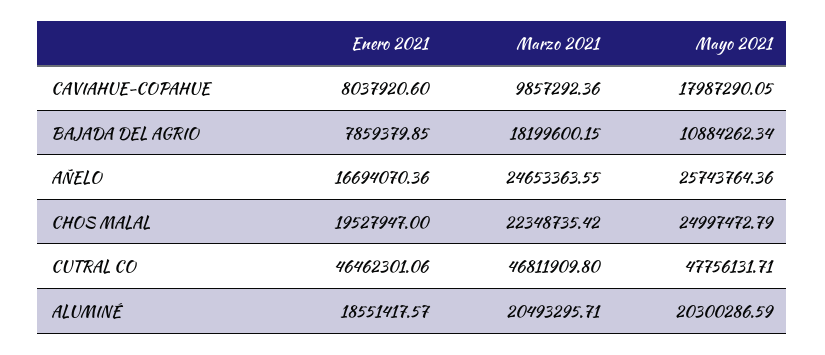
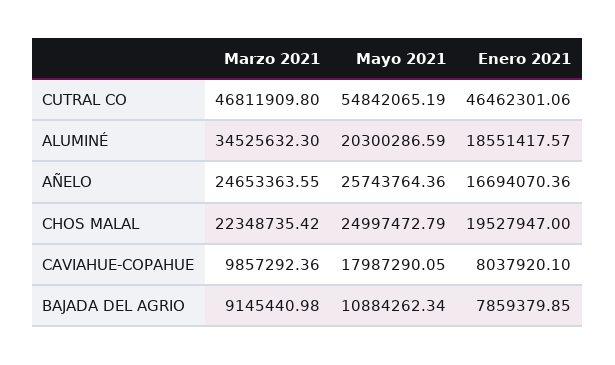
  {
    "Enero 2021": {
-     "CAVIAHUE-COPAHUE": 8037920.6,
+     "CAVIAHUE-COPAHUE": 8037920.1,
      "BAJADA DEL AGRIO": 7859379.85,
      "AÑELO": 16694070.36,
      "CHOS MALAL": 19527947,
      "CUTRAL CO": 46462301.06,
      "ALUMINÉ": 18551417.57
    },
    "Marzo 2021": {
      "CAVIAHUE-COPAHUE": 9857292.36,
-     "BAJADA DEL AGRIO": 18199600.15,
+     "BAJADA DEL AGRIO": 9145440.98,
      "AÑELO": 24653363.55,
      "CHOS MALAL": 22348735.42,
      "CUTRAL CO": 46811909.8,
-     "ALUMINÉ": 20493295.71
+     "ALUMINÉ": 34525632.3
    },
    "Mayo 2021": {
      "CAVIAHUE-COPAHUE": 17987290.05,
      "BAJADA DEL AGRIO": 10884262.34,
      "AÑELO": 25743764.36,
      "CHOS MALAL": 24997472.79,
-     "CUTRAL CO": 47756131.71,
+     "CUTRAL CO": 54842065.19,
      "ALUMINÉ": 20300286.59
    }
  }

